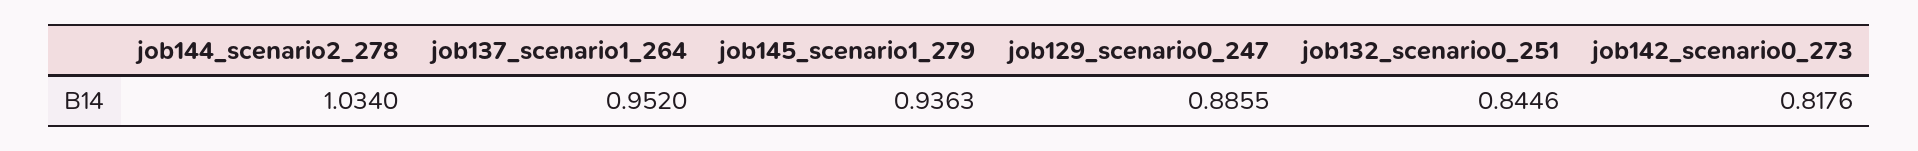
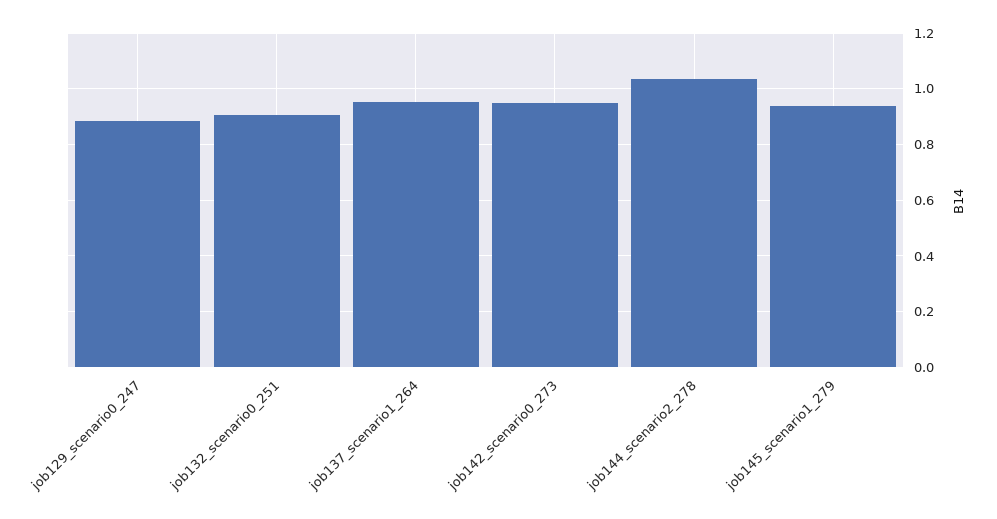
  {
    "job144_scenario2_278": 1.034,
    "job137_scenario1_264": 0.952,
    "job145_scenario1_279": 0.9363,
    "job129_scenario0_247": 0.8855,
-   "job132_scenario0_251": 0.8446,
+   "job132_scenario0_251": 0.9,
-   "job142_scenario0_273": 0.8176
+   "job142_scenario0_273": 0.95
  }

